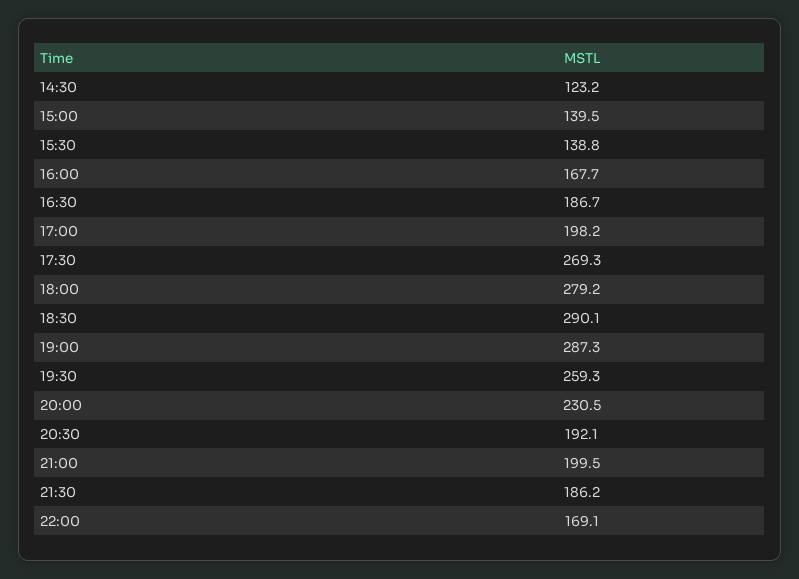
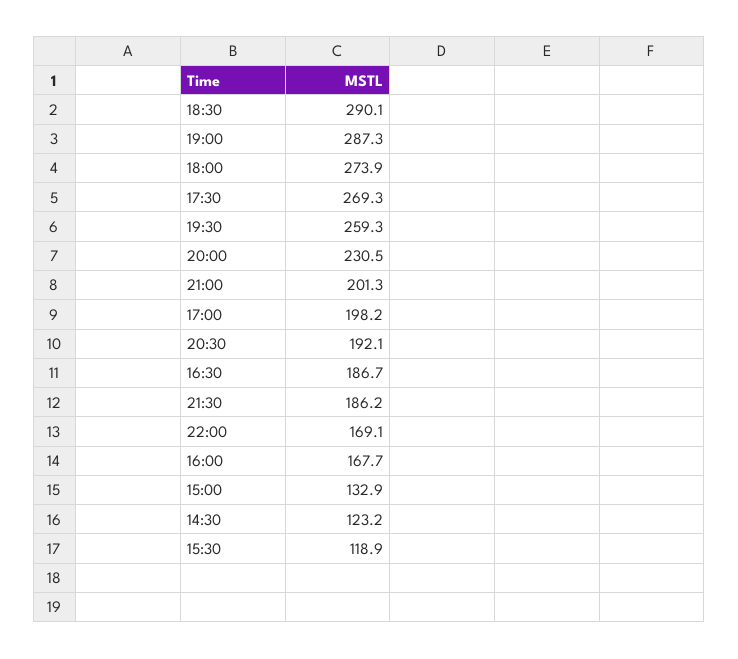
  {
    "14:30": 123.2,
-   "15:00": 139.5,
+   "15:00": 132.9,
-   "15:30": 138.8,
+   "15:30": 118.9,
    "16:00": 167.7,
    "16:30": 186.7,
    "17:00": 198.2,
    "17:30": 269.3,
-   "18:00": 279.2,
+   "18:00": 273.9,
    "18:30": 290.1,
    "19:00": 287.3,
    "19:30": 259.3,
    "20:00": 230.5,
    "20:30": 192.1,
-   "21:00": 199.5,
+   "21:00": 201.3,
    "21:30": 186.2,
    "22:00": 169.1
  }

